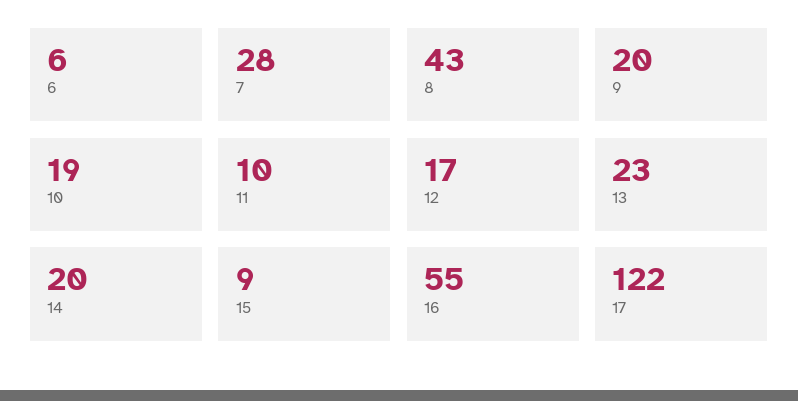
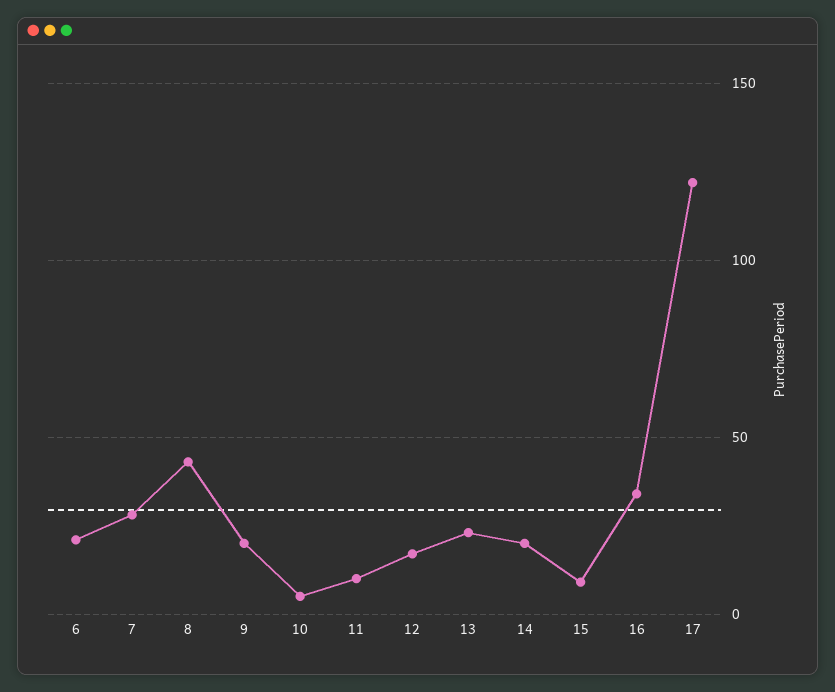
  {
-   "6": 6,
+   "6": 20,
    "7": 28,
    "8": 43,
    "9": 20,
-   "10": 19,
+   "10": 5,
    "11": 10,
    "12": 17,
    "13": 23,
    "14": 20,
    "15": 9,
-   "16": 55,
+   "16": 35,
    "17": 122
  }

